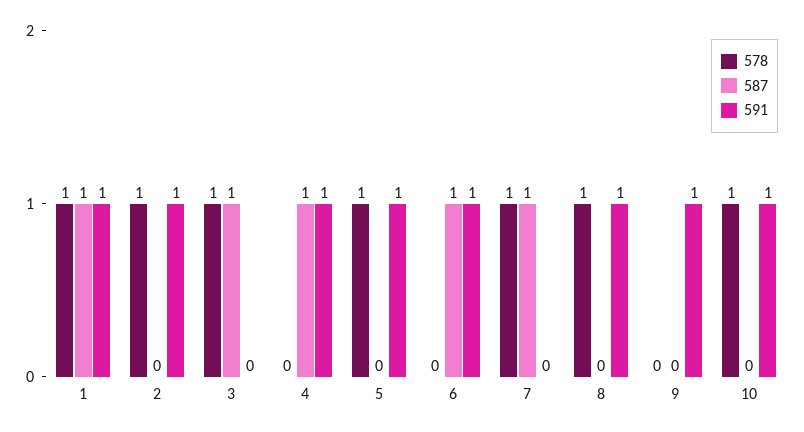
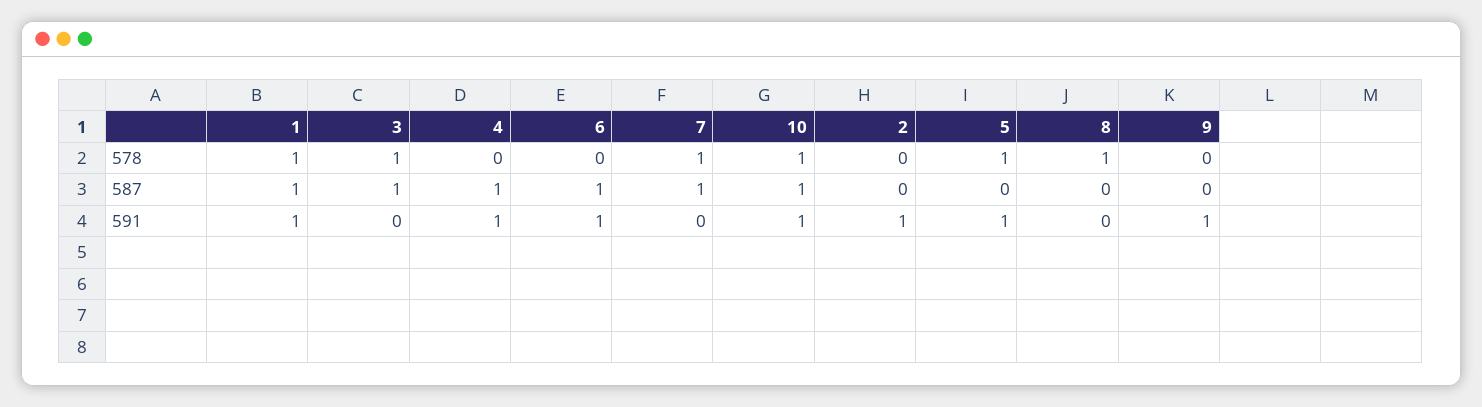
  {
    "578": {
      "1": 1,
-     "2": 1,
+     "2": 0,
      "3": 1,
      "4": 0,
      "5": 1,
      "6": 0,
      "7": 1,
      "8": 1,
      "9": 0,
      "10": 1
    },
    "587": {
      "1": 1,
      "2": 0,
      "3": 1,
      "4": 1,
      "5": 0,
      "6": 1,
      "7": 1,
      "8": 0,
      "9": 0,
-     "10": 0
+     "10": 1
    },
    "591": {
      "1": 1,
      "2": 1,
      "3": 0,
      "4": 1,
      "5": 1,
      "6": 1,
      "7": 0,
-     "8": 1,
+     "8": 0,
      "9": 1,
      "10": 1
    }
  }

